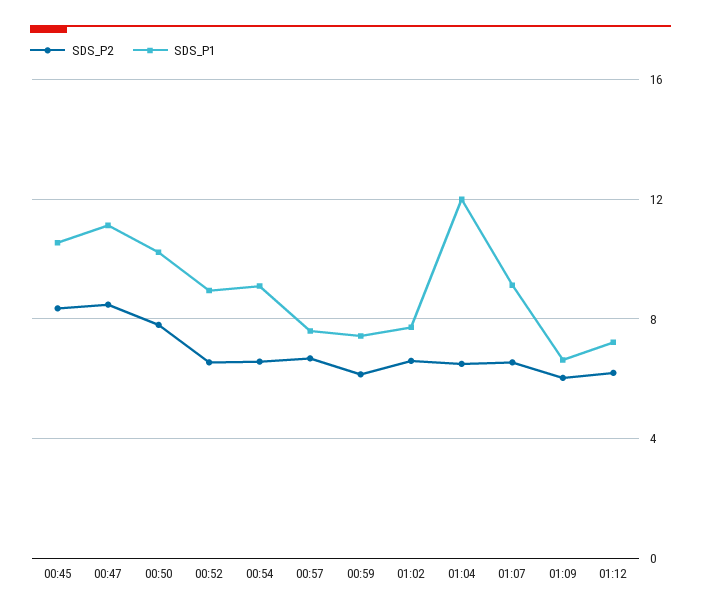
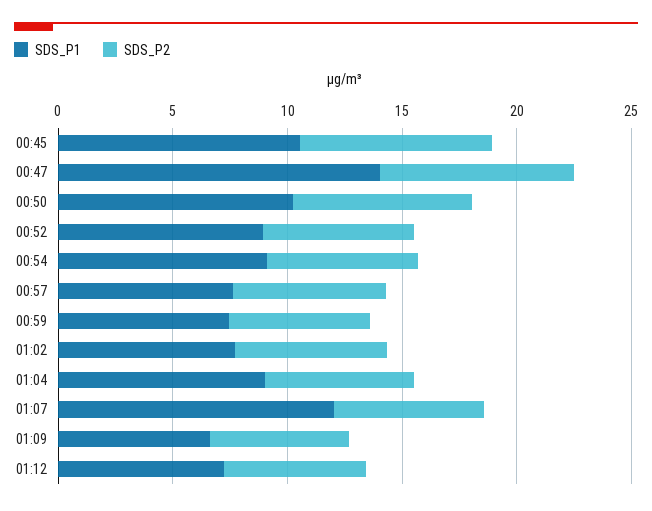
  {
    "SDS_P2": {
      "00:45": 8.5,
      "00:47": 8.5,
      "00:50": 8,
      "00:52": 6.5,
      "00:54": 6.5,
      "00:57": 6.5,
      "00:59": 6,
      "01:02": 6.5,
      "01:04": 6.5,
      "01:07": 6.5,
      "01:09": 6,
      "01:12": 6
    },
    "SDS_P1": {
      "00:45": 10.5,
-     "00:47": 11,
+     "00:47": 14,
      "00:50": 10,
      "00:52": 9,
      "00:54": 9,
      "00:57": 7.5,
      "00:59": 7.5,
      "01:02": 7.5,
-     "01:04": 12,
+     "01:04": 9,
-     "01:07": 9,
+     "01:07": 12,
      "01:09": 6.5,
      "01:12": 7
    }
  }

